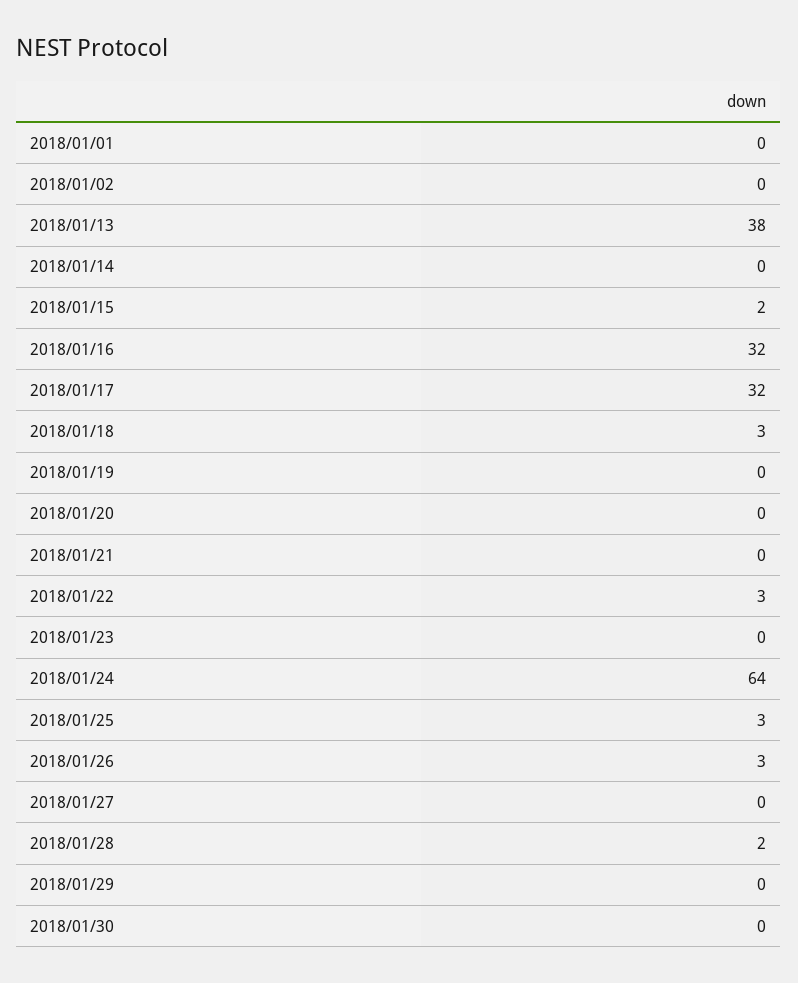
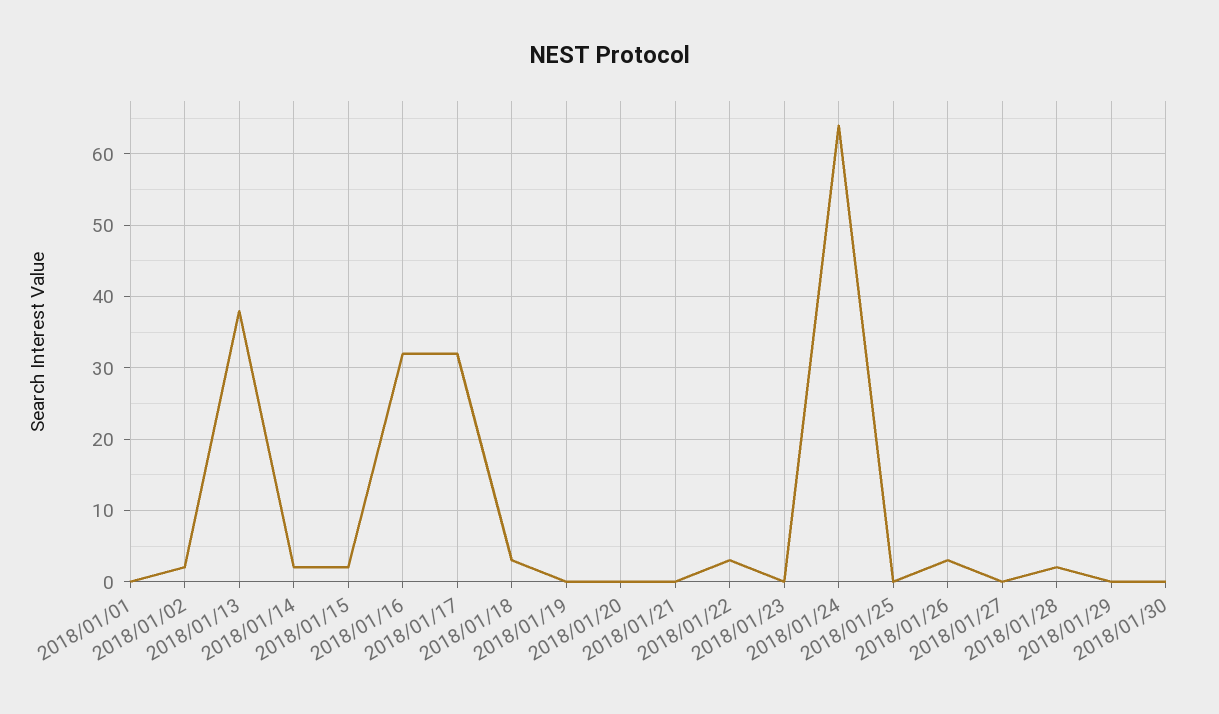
  {
    "2018/01/01": 0,
-   "2018/01/02": 0,
+   "2018/01/02": 2,
    "2018/01/13": 38,
-   "2018/01/14": 0,
+   "2018/01/14": 2,
    "2018/01/15": 2,
    "2018/01/16": 32,
    "2018/01/17": 32,
    "2018/01/18": 3,
    "2018/01/19": 0,
    "2018/01/20": 0,
    "2018/01/21": 0,
    "2018/01/22": 3,
    "2018/01/23": 0,
    "2018/01/24": 64,
-   "2018/01/25": 3,
+   "2018/01/25": 0,
    "2018/01/26": 3,
    "2018/01/27": 0,
    "2018/01/28": 2,
    "2018/01/29": 0,
    "2018/01/30": 0
  }

